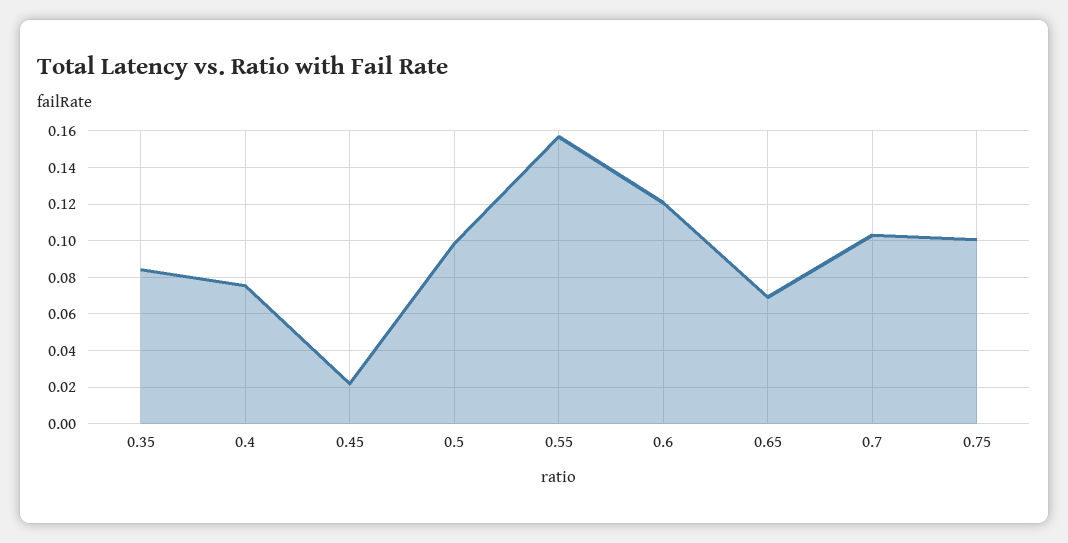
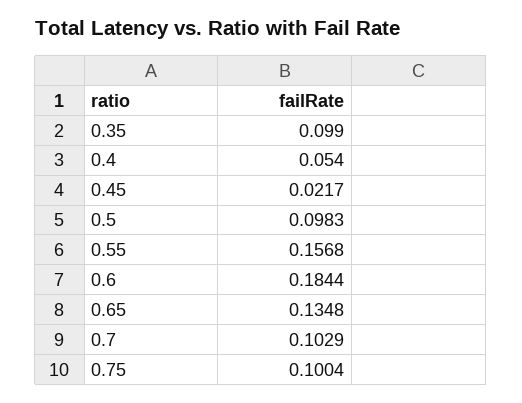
  {
-   "0.35": 0.085,
+   "0.35": 0.099,
-   "0.4": 0.075,
+   "0.4": 0.054,
    "0.45": 0.0217,
    "0.5": 0.0983,
    "0.55": 0.1568,
-   "0.6": 0.12,
+   "0.6": 0.1844,
-   "0.65": 0.07,
+   "0.65": 0.1348,
    "0.7": 0.1029,
    "0.75": 0.1004
  }

